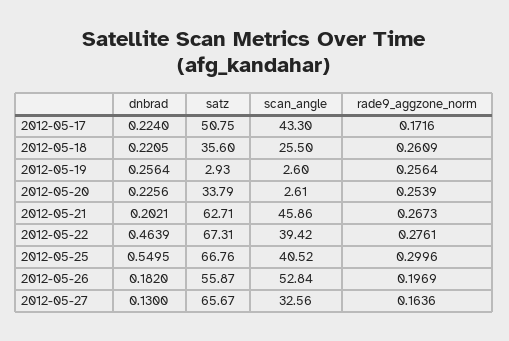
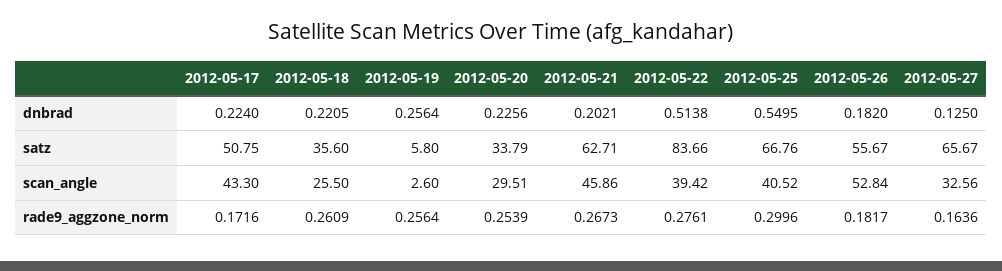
  {
    "dnbrad": {
      "2012-05-17": 0.224,
      "2012-05-18": 0.2205,
      "2012-05-19": 0.2564,
      "2012-05-20": 0.2256,
      "2012-05-21": 0.2021,
-     "2012-05-22": 0.4639,
+     "2012-05-22": 0.5138,
      "2012-05-25": 0.5495,
      "2012-05-26": 0.182,
-     "2012-05-27": 0.13
+     "2012-05-27": 0.125
    },
    "satz": {
      "2012-05-17": 50.75,
      "2012-05-18": 35.6,
-     "2012-05-19": 2.93,
+     "2012-05-19": 5.8,
      "2012-05-20": 33.79,
      "2012-05-21": 62.71,
-     "2012-05-22": 67.31,
+     "2012-05-22": 83.66,
      "2012-05-25": 66.76,
-     "2012-05-26": 55.87,
+     "2012-05-26": 55.67,
      "2012-05-27": 65.67
    },
    "scan_angle": {
      "2012-05-17": 43.3,
      "2012-05-18": 25.5,
      "2012-05-19": 2.6,
-     "2012-05-20": 2.61,
+     "2012-05-20": 29.51,
      "2012-05-21": 45.86,
      "2012-05-22": 39.42,
      "2012-05-25": 40.52,
      "2012-05-26": 52.84,
      "2012-05-27": 32.56
    },
    "rade9_aggzone_norm": {
      "2012-05-17": 0.1716,
      "2012-05-18": 0.2609,
      "2012-05-19": 0.2564,
      "2012-05-20": 0.2539,
      "2012-05-21": 0.2673,
      "2012-05-22": 0.2761,
      "2012-05-25": 0.2996,
-     "2012-05-26": 0.1969,
+     "2012-05-26": 0.1817,
      "2012-05-27": 0.1636
    }
  }

